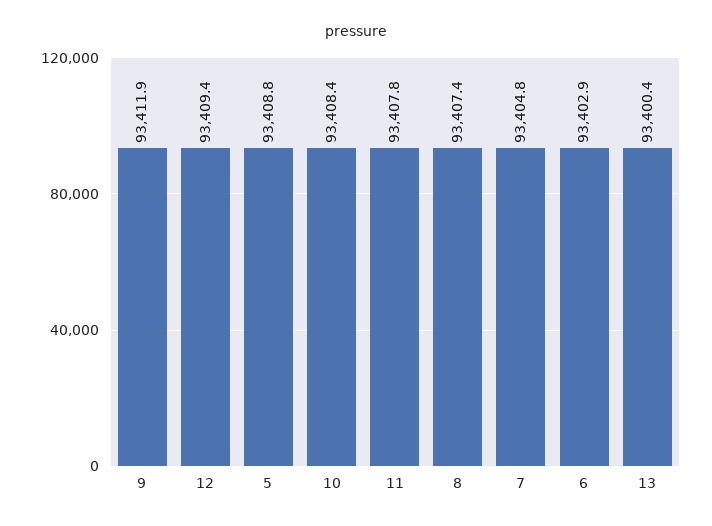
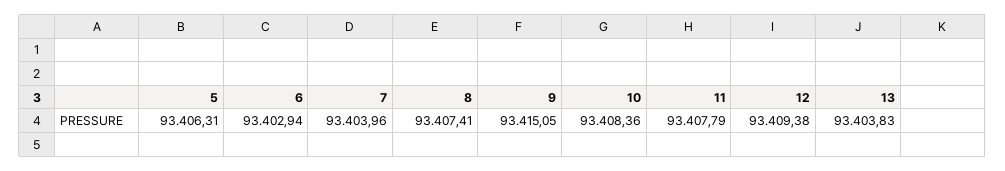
  {
-   "9": 93411.9,
+   "9": 93415.05,
    "12": 93409.38,
-   "5": 93408.8,
+   "5": 93406.31,
    "10": 93408.36,
    "11": 93407.79,
    "8": 93407.41,
-   "7": 93404.8,
+   "7": 93403.96,
    "6": 93402.94,
-   "13": 93400.4
+   "13": 93403.83
  }

